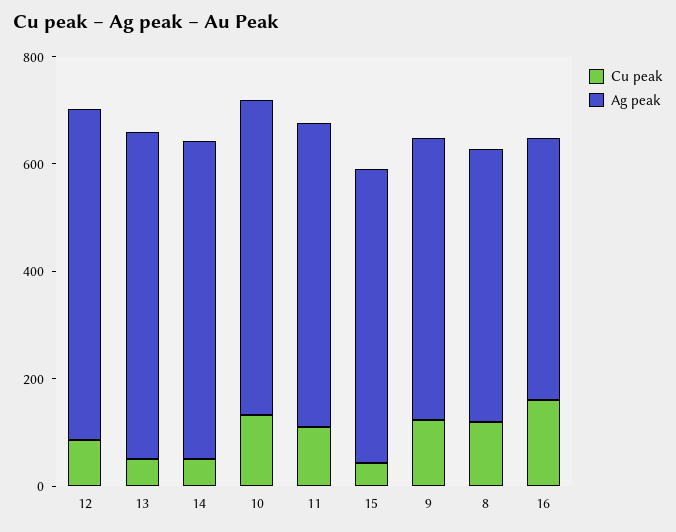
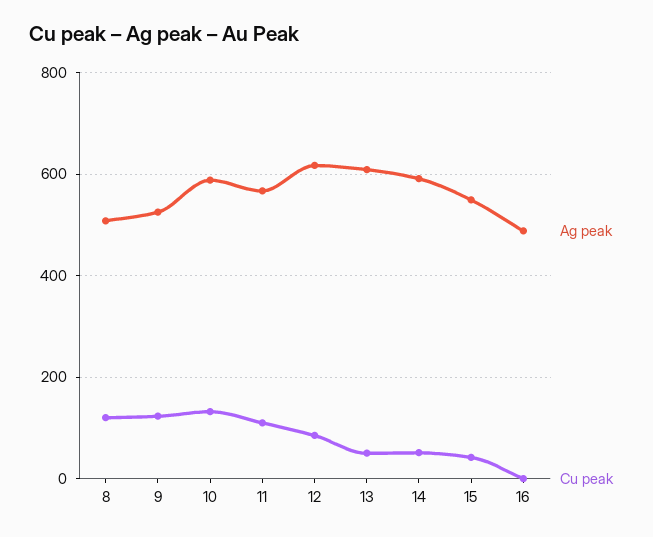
  {
    "Cu peak": {
      "12": 80,
      "13": 60,
      "14": 60,
      "10": 140,
      "11": 120,
      "15": 40,
      "9": 120,
      "8": 120,
-     "16": 150
+     "16": 0
    },
    "Ag peak": {
      "12": 620,
      "13": 600,
      "14": 600,
      "10": 580,
      "11": 560,
      "15": 540,
      "9": 520,
      "8": 500,
      "16": 480
    }
  }

